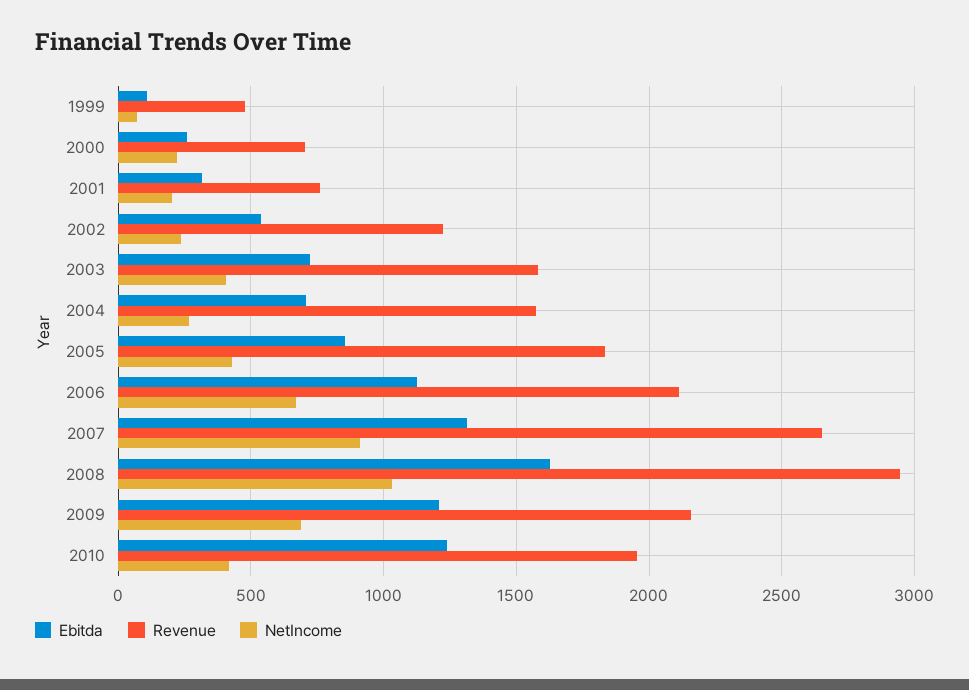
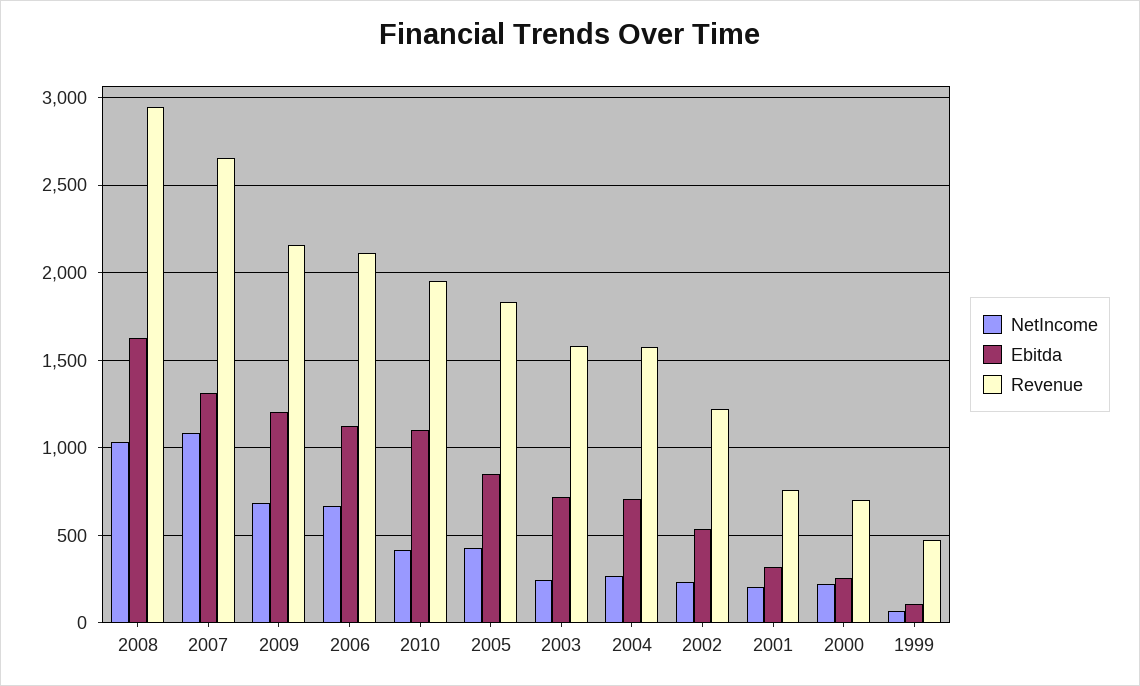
  {
    "Ebitda": {
      "1999": 100,
      "2000": 250,
      "2001": 300,
      "2002": 550,
      "2003": 700,
      "2004": 700,
      "2005": 850,
      "2006": 1150,
      "2007": 1300,
      "2008": 1650,
      "2009": 1200,
-     "2010": 1250
+     "2010": 1100
    },
    "Revenue": {
      "1999": 500,
      "2000": 700,
      "2001": 750,
      "2002": 1200,
      "2003": 1600,
      "2004": 1550,
      "2005": 1850,
      "2006": 2100,
      "2007": 2650,
      "2008": 2950,
      "2009": 2150,
      "2010": 1950
    },
    "NetIncome": {
      "1999": 50,
      "2000": 200,
      "2001": 200,
      "2002": 250,
-     "2003": 400,
+     "2003": 250,
      "2004": 250,
      "2005": 450,
      "2006": 650,
-     "2007": 900,
+     "2007": 1100,
      "2008": 1050,
      "2009": 700,
      "2010": 400
    }
  }

